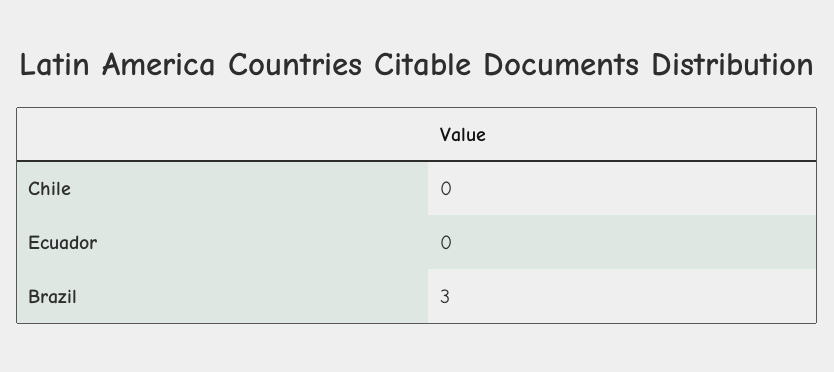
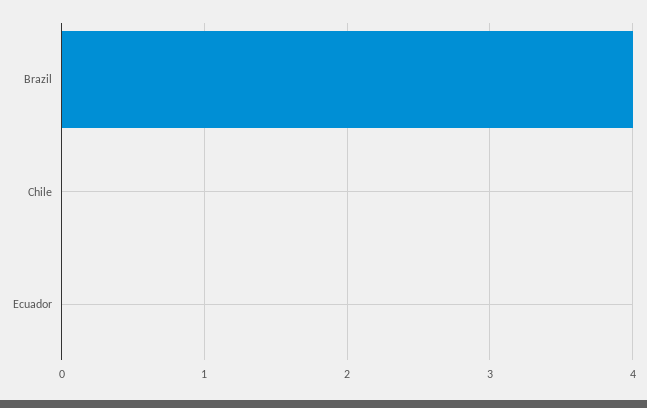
  {
    "Chile": 0,
    "Ecuador": 0,
-   "Brazil": 3
+   "Brazil": 4
  }

